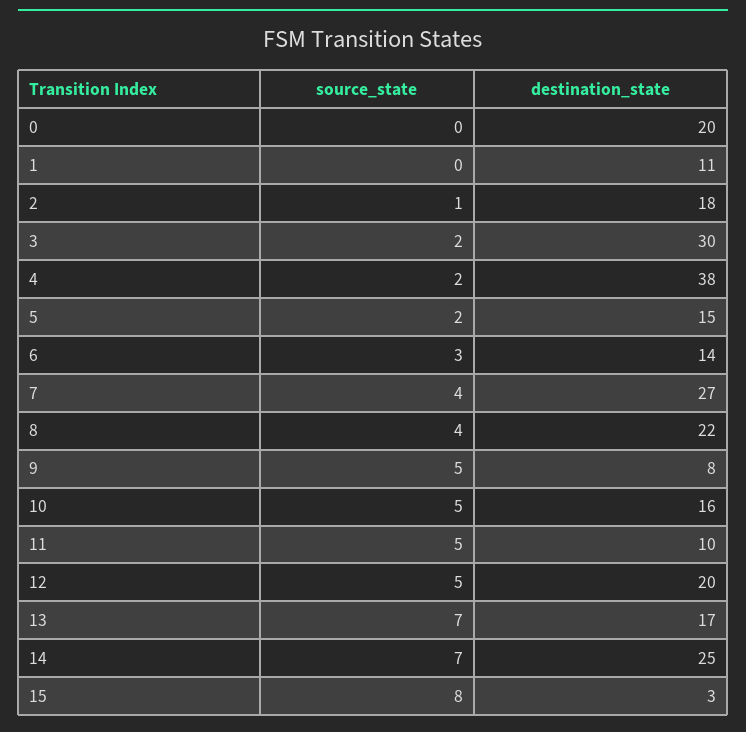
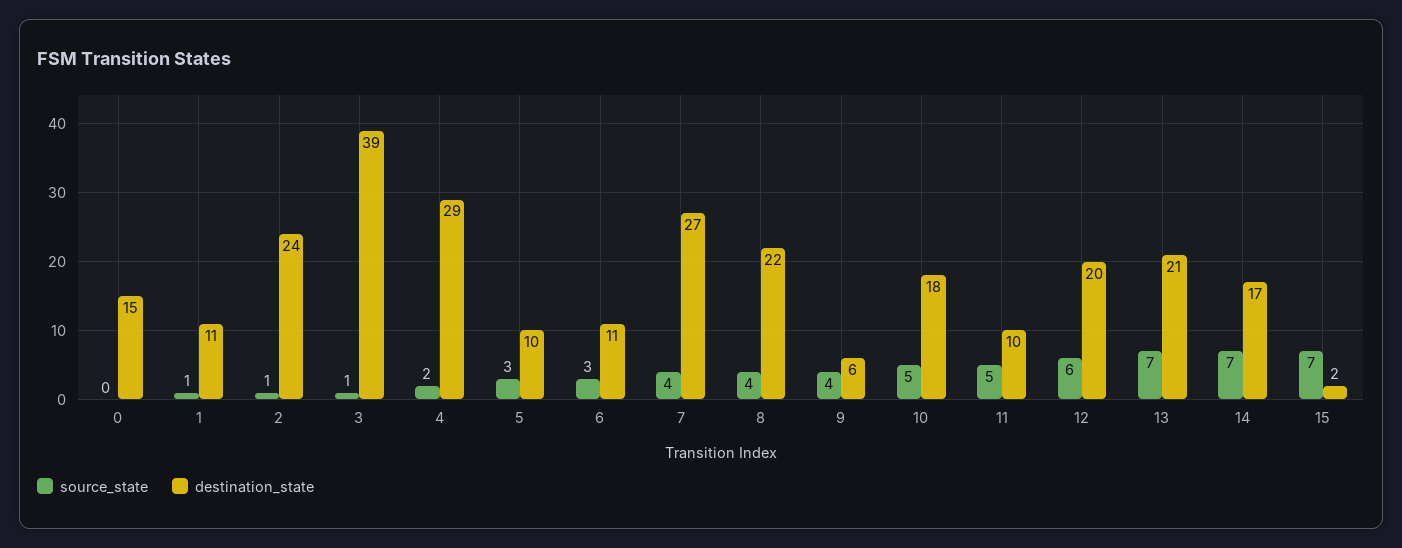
  {
    "source_state": {
      "0": 0,
-     "1": 0,
+     "1": 1,
      "2": 1,
-     "3": 2,
+     "3": 1,
      "4": 2,
-     "5": 2,
+     "5": 3,
      "6": 3,
      "7": 4,
      "8": 4,
-     "9": 5,
+     "9": 4,
      "10": 5,
      "11": 5,
-     "12": 5,
+     "12": 6,
      "13": 7,
      "14": 7,
-     "15": 8
+     "15": 7
    },
    "destination_state": {
-     "0": 20,
+     "0": 15,
      "1": 11,
-     "2": 18,
+     "2": 24,
-     "3": 30,
+     "3": 39,
-     "4": 38,
+     "4": 29,
-     "5": 15,
+     "5": 10,
-     "6": 14,
+     "6": 11,
      "7": 27,
      "8": 22,
-     "9": 8,
+     "9": 6,
-     "10": 16,
+     "10": 18,
      "11": 10,
      "12": 20,
-     "13": 17,
+     "13": 21,
-     "14": 25,
+     "14": 17,
-     "15": 3
+     "15": 2
    }
  }

